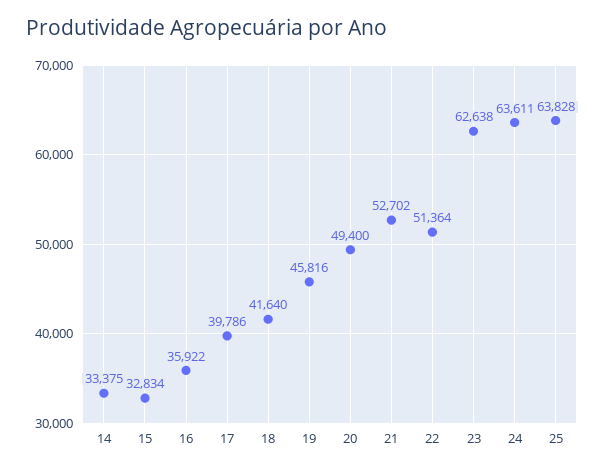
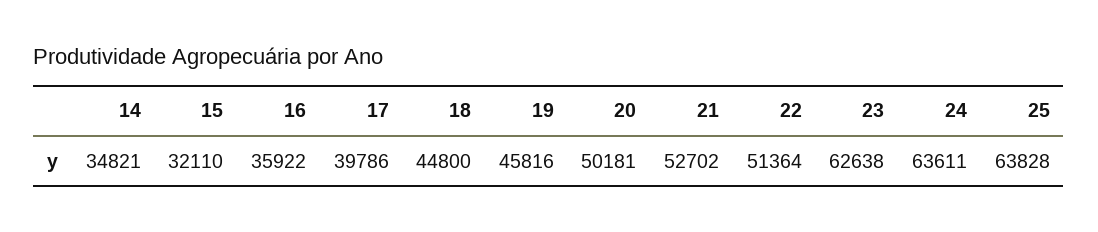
  {
-   "14": 33375,
+   "14": 34821,
-   "15": 32834,
+   "15": 32110,
    "16": 35922,
    "17": 39786,
-   "18": 41640,
+   "18": 44800,
    "19": 45816,
-   "20": 49400,
+   "20": 50181,
    "21": 52702,
    "22": 51364,
    "23": 62638,
    "24": 63611,
    "25": 63828
  }

